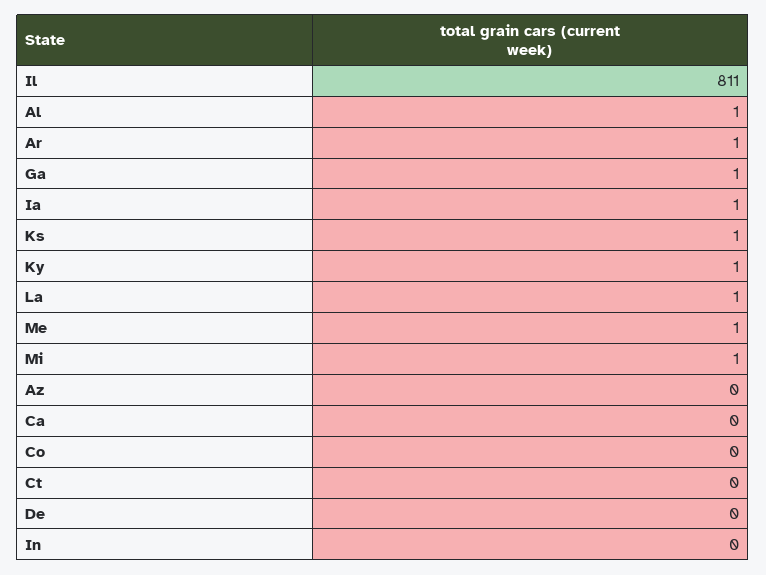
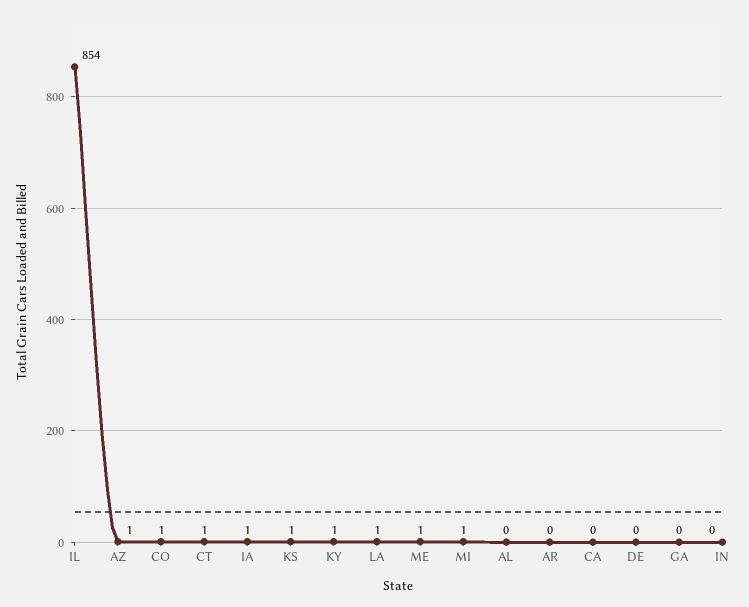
  {
-   "Il": 811,
+   "Il": 854,
-   "Al": 1,
+   "Al": 0,
-   "Ar": 1,
+   "Ar": 0,
-   "Ga": 1,
+   "Ga": 0,
    "Ia": 1,
    "Ks": 1,
    "Ky": 1,
    "La": 1,
    "Me": 1,
    "Mi": 1,
-   "Az": 0,
+   "Az": 1,
    "Ca": 0,
-   "Co": 0,
+   "Co": 1,
-   "Ct": 0,
+   "Ct": 1,
    "De": 0,
    "In": 0
  }

